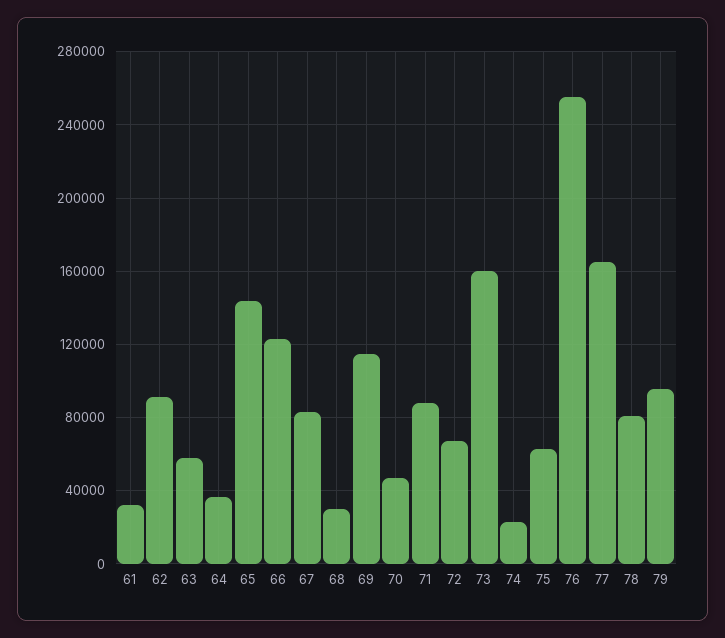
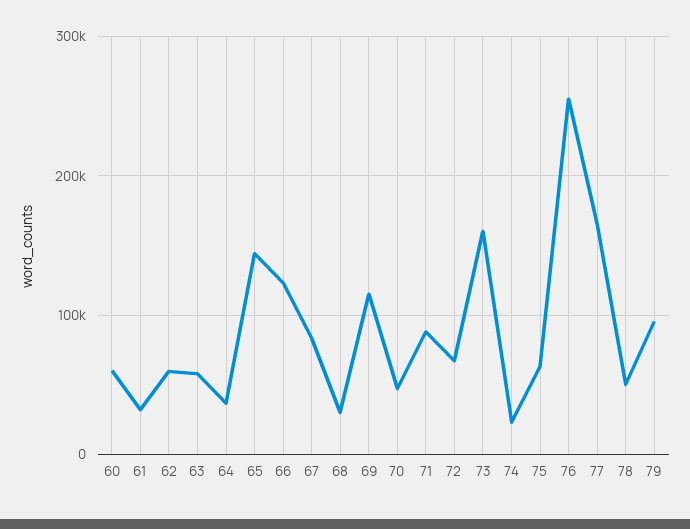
  {
    "61": 30000,
-   "62": 90000,
+   "62": 60000,
    "63": 60000,
    "64": 35000,
    "65": 145000,
    "66": 125000,
    "67": 85000,
    "68": 30000,
    "69": 115000,
    "70": 45000,
    "71": 90000,
    "72": 65000,
    "73": 160000,
    "74": 25000,
    "75": 65000,
    "76": 255000,
    "77": 165000,
-   "78": 80000,
+   "78": 50000,
-   "79": 95000
+   "79": 95000,
+   "60": 60000
  }

